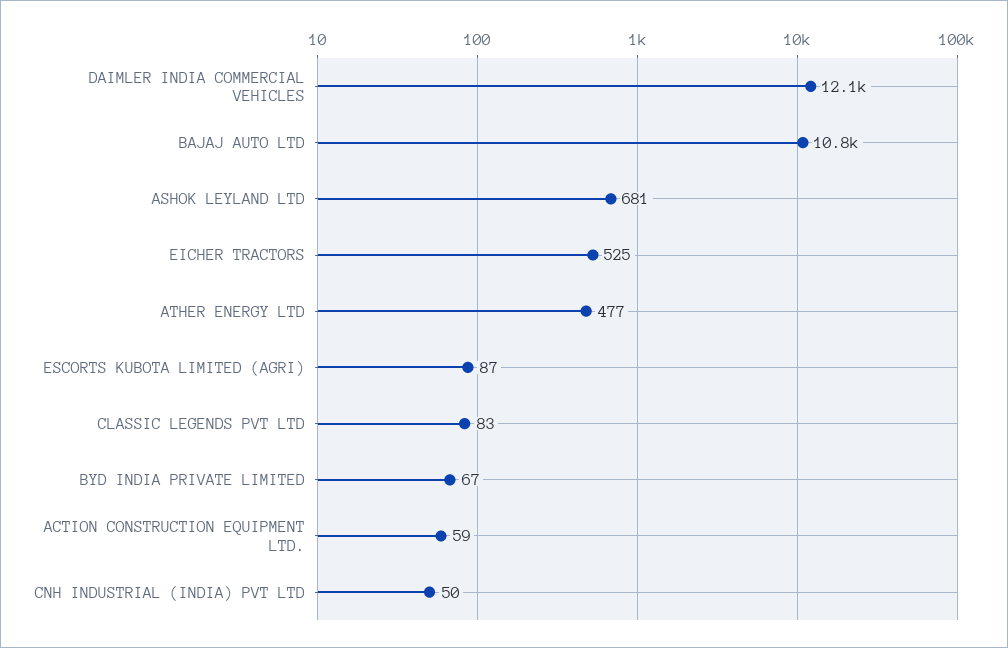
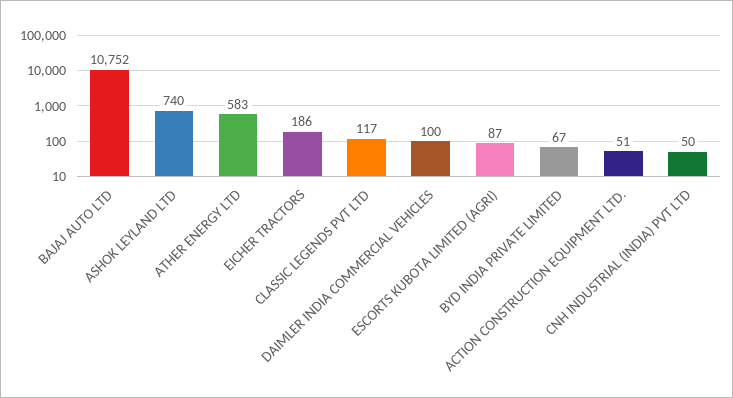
  {
-   "DAIMLER INDIA COMMERCIAL VEHICLES": 12100,
+   "DAIMLER INDIA COMMERCIAL VEHICLES": 100,
    "BAJAJ AUTO LTD": 10752,
-   "ASHOK LEYLAND LTD": 681,
+   "ASHOK LEYLAND LTD": 740,
-   "EICHER TRACTORS": 525,
+   "EICHER TRACTORS": 186,
-   "ATHER ENERGY LTD": 477,
+   "ATHER ENERGY LTD": 583,
    "ESCORTS KUBOTA LIMITED (AGRI)": 87,
-   "CLASSIC LEGENDS PVT LTD": 83,
+   "CLASSIC LEGENDS PVT LTD": 117,
    "BYD INDIA PRIVATE LIMITED": 67,
-   "ACTION CONSTRUCTION EQUIPMENT LTD.": 59,
+   "ACTION CONSTRUCTION EQUIPMENT LTD.": 51,
    "CNH INDUSTRIAL (INDIA) PVT LTD": 50
  }

